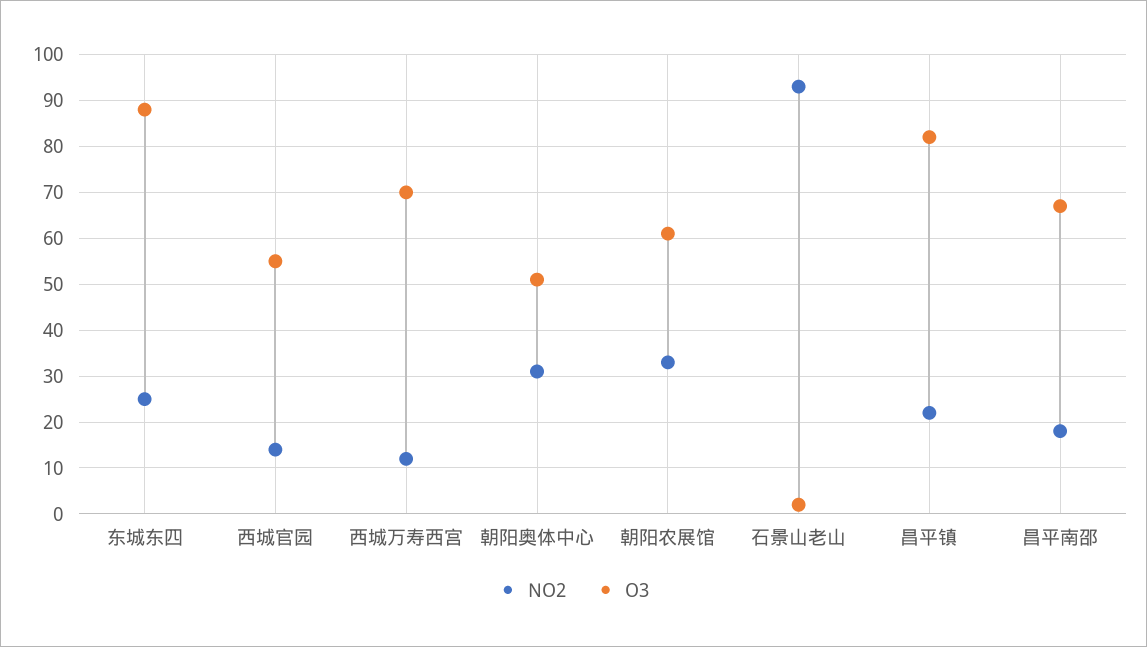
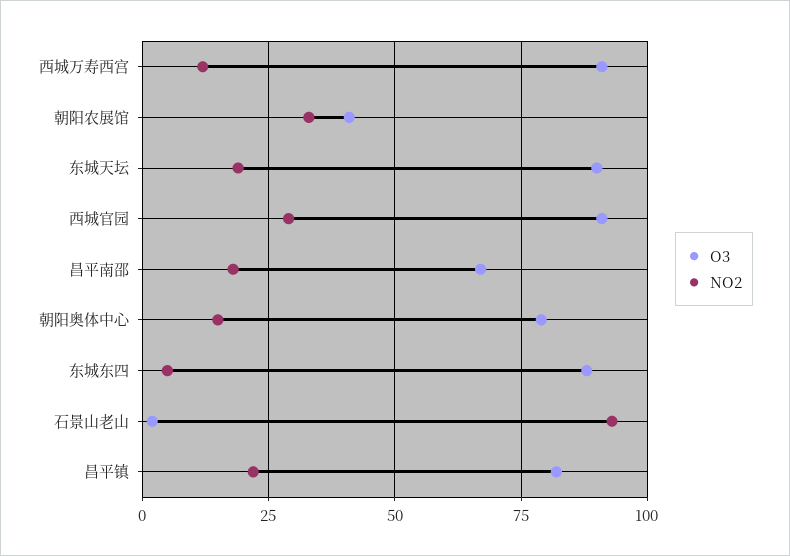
  {
    "NO2": {
-     "东城东四": 25,
+     "东城东四": 5,
-     "西城官园": 15,
+     "西城官园": 30,
      "西城万寿西宫": 10,
-     "朝阳奥体中心": 30,
+     "朝阳奥体中心": 15,
      "朝阳农展馆": 35,
      "石景山老山": 95,
      "昌平镇": 20,
-     "昌平南邵": 20
+     "昌平南邵": 20,
+     "东城天坛": 20
    },
    "O3": {
      "东城东四": 90,
-     "西城官园": 55,
+     "西城官园": 90,
-     "西城万寿西宫": 70,
+     "西城万寿西宫": 90,
-     "朝阳奥体中心": 50,
+     "朝阳奥体中心": 80,
-     "朝阳农展馆": 60,
+     "朝阳农展馆": 40,
      "石景山老山": 0,
      "昌平镇": 80,
-     "昌平南邵": 65
+     "昌平南邵": 65,
+     "东城天坛": 90
    }
  }

